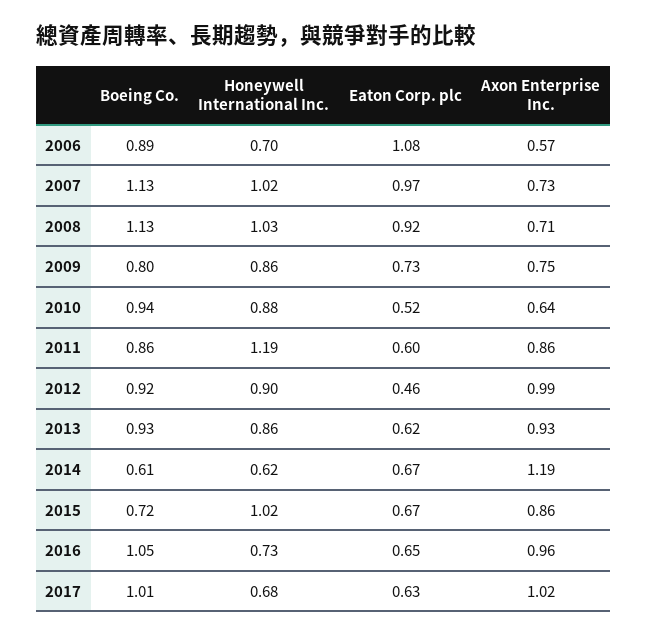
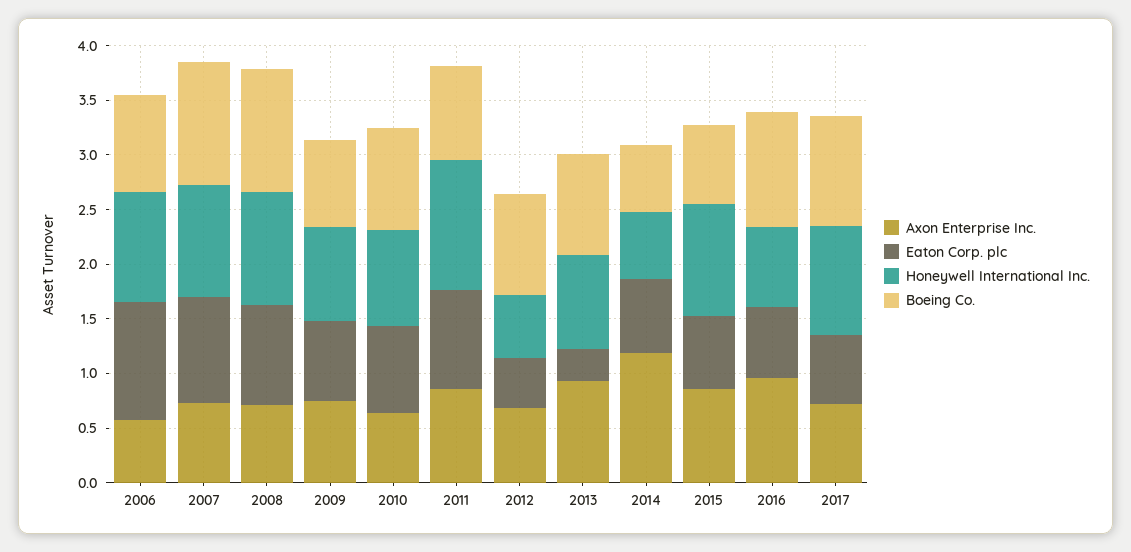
  {
    "Boeing Co.": {
      "2006": 0.89,
      "2007": 1.13,
      "2008": 1.13,
      "2009": 0.8,
      "2010": 0.94,
      "2011": 0.86,
      "2012": 0.92,
      "2013": 0.93,
      "2014": 0.61,
      "2015": 0.72,
      "2016": 1.05,
      "2017": 1.01
    },
    "Honeywell International Inc.": {
-     "2006": 0.7,
+     "2006": 1,
      "2007": 1.02,
      "2008": 1.03,
      "2009": 0.86,
      "2010": 0.88,
      "2011": 1.19,
-     "2012": 0.9,
+     "2012": 0.6,
      "2013": 0.86,
      "2014": 0.62,
      "2015": 1.02,
      "2016": 0.73,
-     "2017": 0.68
+     "2017": 1
    },
    "Eaton Corp. plc": {
      "2006": 1.08,
      "2007": 0.97,
      "2008": 0.92,
      "2009": 0.73,
-     "2010": 0.52,
+     "2010": 0.8,
-     "2011": 0.6,
+     "2011": 0.9,
      "2012": 0.46,
-     "2013": 0.62,
+     "2013": 0.3,
      "2014": 0.67,
      "2015": 0.67,
      "2016": 0.65,
      "2017": 0.63
    },
    "Axon Enterprise Inc.": {
      "2006": 0.57,
      "2007": 0.73,
      "2008": 0.71,
      "2009": 0.75,
      "2010": 0.64,
      "2011": 0.86,
-     "2012": 0.99,
+     "2012": 0.7,
      "2013": 0.93,
      "2014": 1.19,
      "2015": 0.86,
      "2016": 0.96,
-     "2017": 1.02
+     "2017": 0.7
    }
  }

